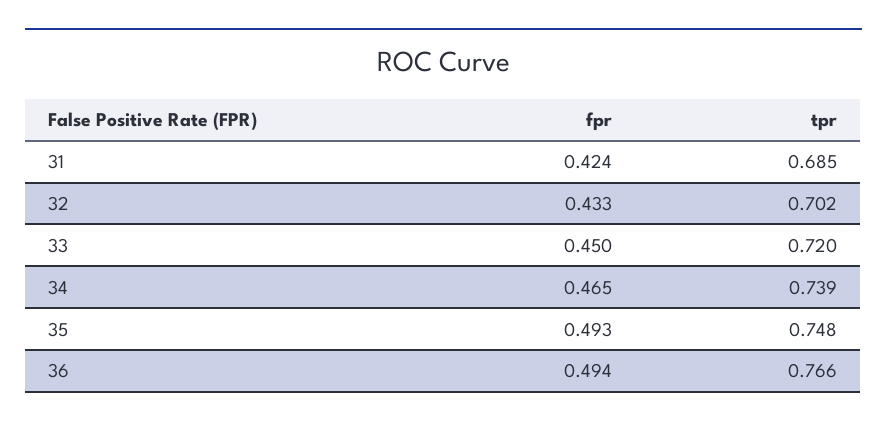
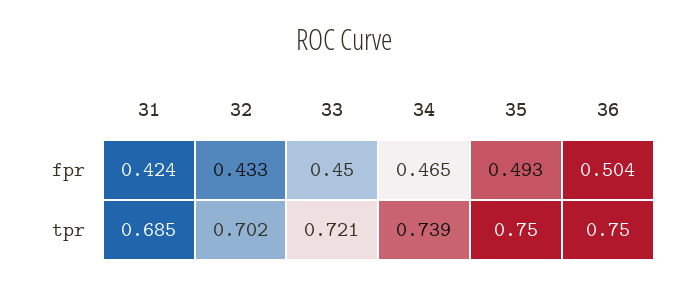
  {
    "fpr": {
      "31": 0.424,
      "32": 0.433,
      "33": 0.45,
      "34": 0.465,
      "35": 0.493,
-     "36": 0.494
+     "36": 0.504
    },
    "tpr": {
      "31": 0.685,
      "32": 0.702,
-     "33": 0.72,
+     "33": 0.721,
      "34": 0.739,
-     "35": 0.748,
+     "35": 0.75,
-     "36": 0.766
+     "36": 0.75
    }
  }

